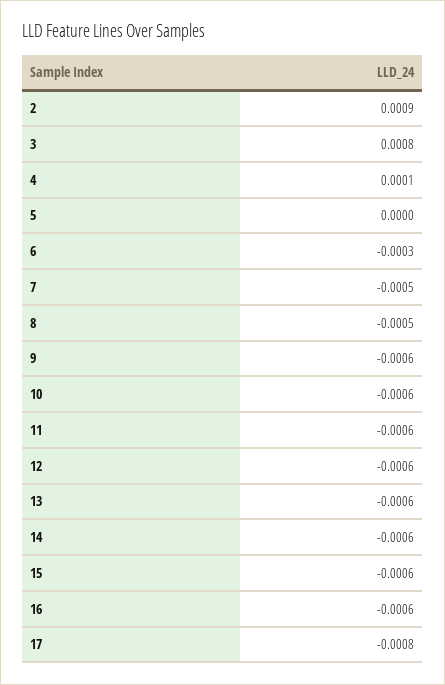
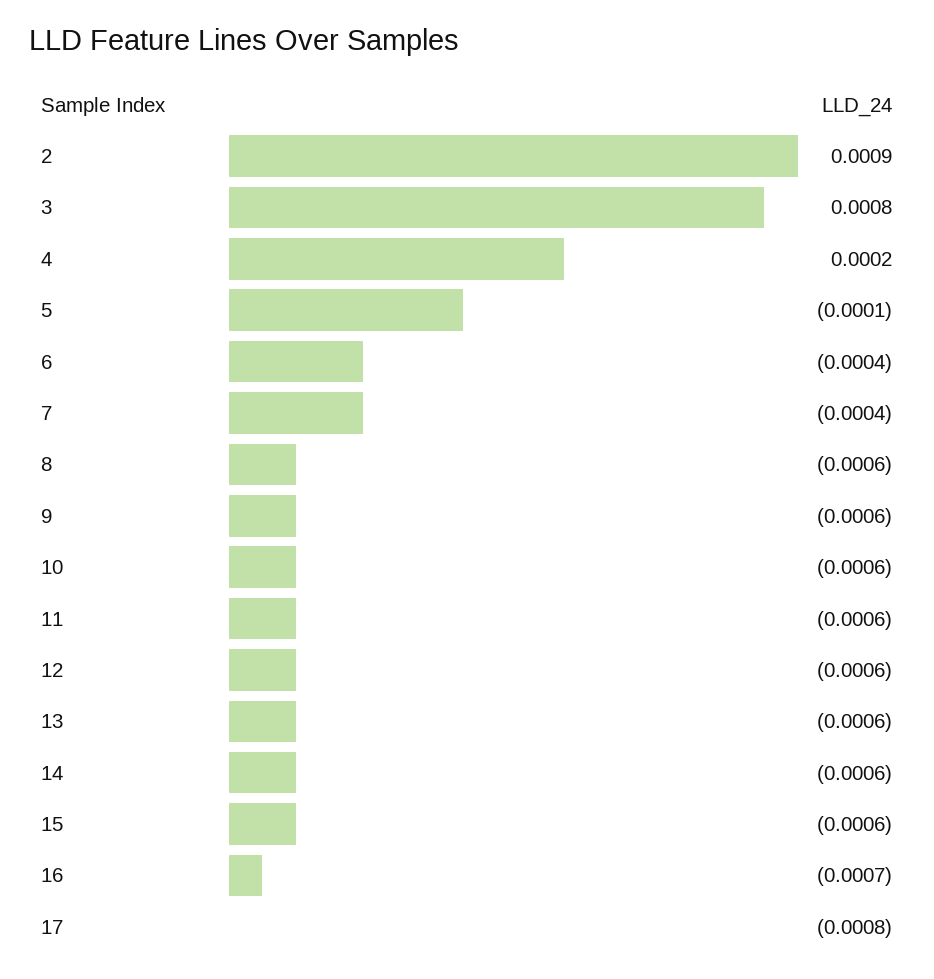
  {
    "2": 0.0009,
    "3": 0.0008,
-   "4": 0.0001,
+   "4": 0.0002,
-   "5": 0,
+   "5": -0.0001,
-   "6": -0.0003,
+   "6": -0.0004,
-   "7": -0.0005,
+   "7": -0.0004,
-   "8": -0.0005,
+   "8": -0.0006,
    "9": -0.0006,
    "10": -0.0006,
    "11": -0.0006,
    "12": -0.0006,
    "13": -0.0006,
    "14": -0.0006,
    "15": -0.0006,
-   "16": -0.0006,
+   "16": -0.0007,
    "17": -0.0008
  }

